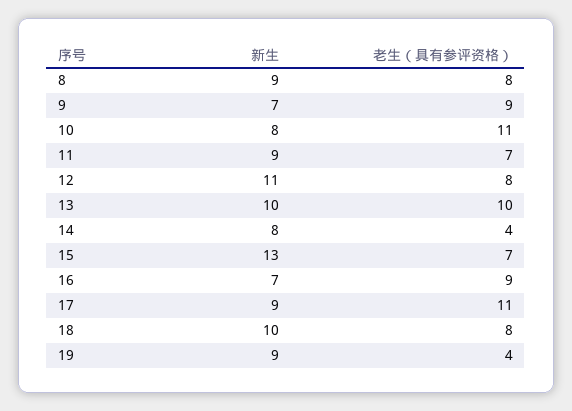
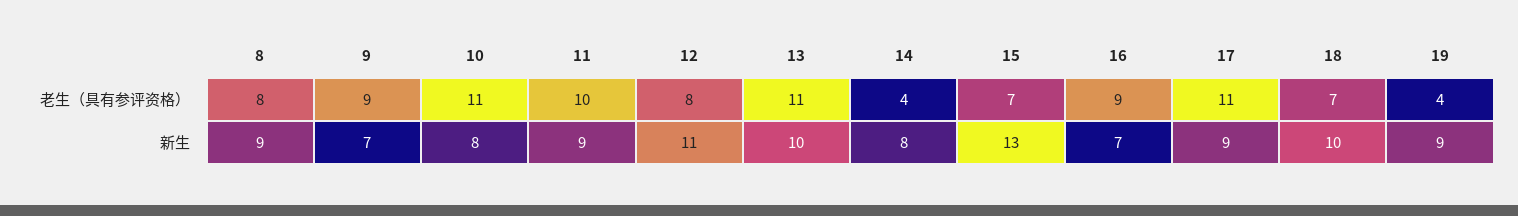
  {
    "新生": {
      "8": 9,
      "9": 7,
      "10": 8,
      "11": 9,
      "12": 11,
      "13": 10,
      "14": 8,
      "15": 13,
      "16": 7,
      "17": 9,
      "18": 10,
      "19": 9
    },
    "老生（具有参评资格）": {
      "8": 8,
      "9": 9,
      "10": 11,
-     "11": 7,
+     "11": 10,
      "12": 8,
-     "13": 10,
+     "13": 11,
      "14": 4,
      "15": 7,
      "16": 9,
      "17": 11,
-     "18": 8,
+     "18": 7,
      "19": 4
    }
  }

